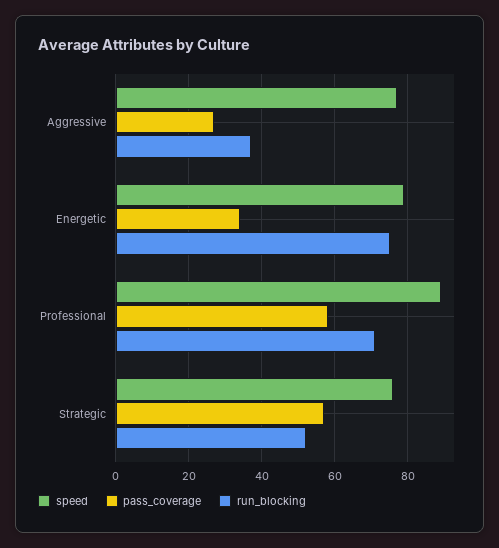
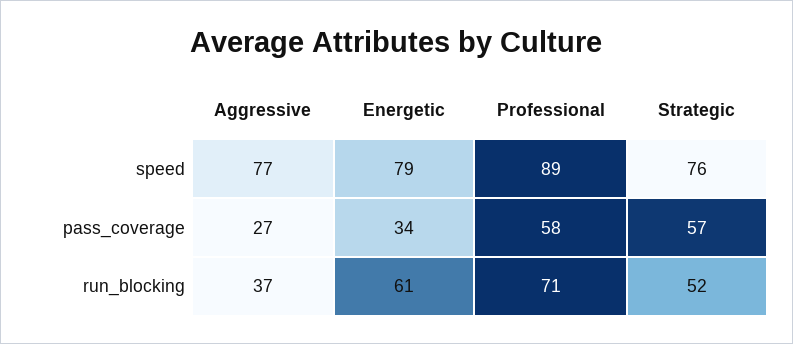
  {
    "speed": {
      "Aggressive": 77,
      "Energetic": 79,
      "Professional": 89,
      "Strategic": 76
    },
    "pass_coverage": {
      "Aggressive": 27,
      "Energetic": 34,
      "Professional": 58,
      "Strategic": 57
    },
    "run_blocking": {
      "Aggressive": 37,
-     "Energetic": 75,
+     "Energetic": 61,
      "Professional": 71,
      "Strategic": 52
    }
  }

